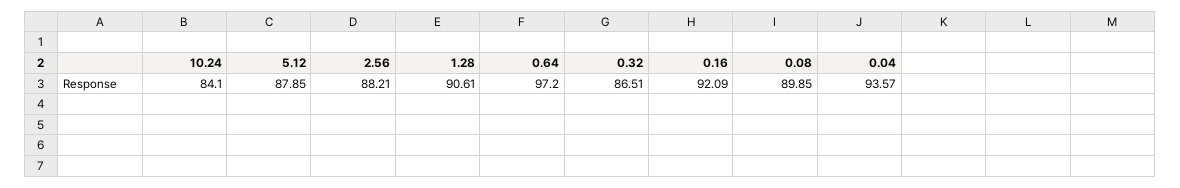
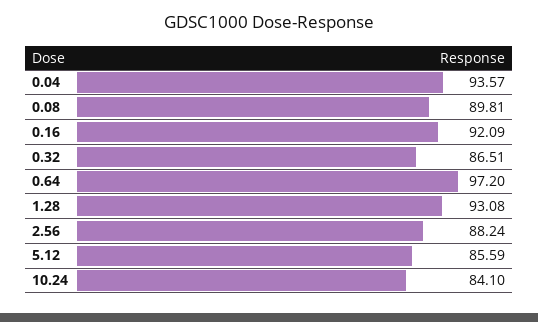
  {
    "10.24": 84.1,
-   "5.12": 87.85,
+   "5.12": 85.59,
-   "2.56": 88.21,
+   "2.56": 88.24,
-   "1.28": 90.61,
+   "1.28": 93.08,
    "0.64": 97.2,
    "0.32": 86.51,
    "0.16": 92.09,
-   "0.08": 89.85,
+   "0.08": 89.81,
    "0.04": 93.57
  }

